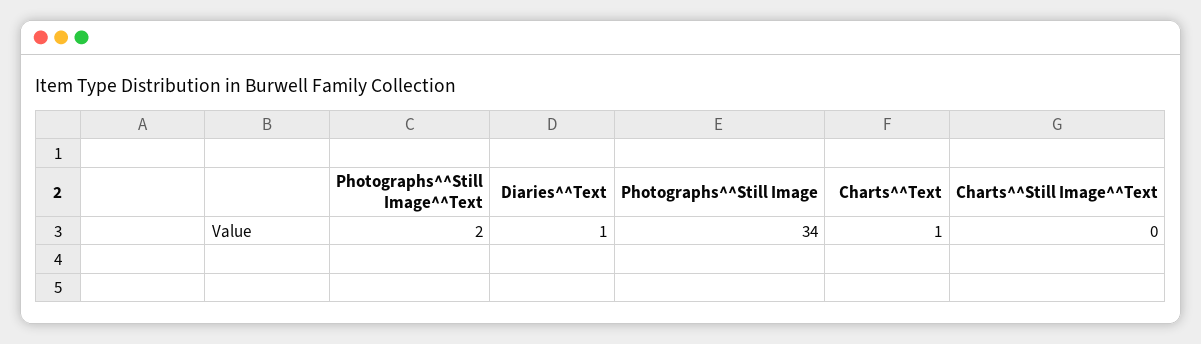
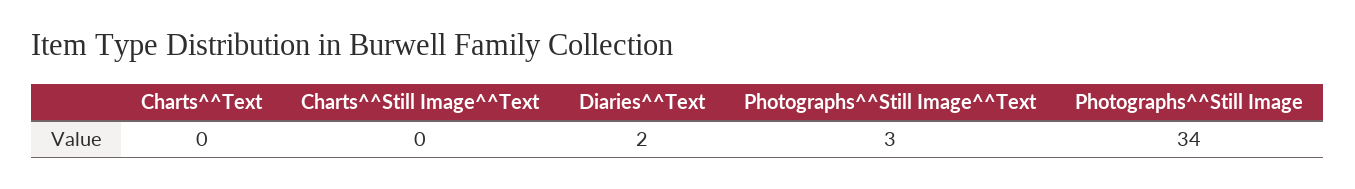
  {
-   "Photographs^^Still Image^^Text": 2,
+   "Photographs^^Still Image^^Text": 3,
-   "Diaries^^Text": 1,
+   "Diaries^^Text": 2,
    "Photographs^^Still Image": 34,
-   "Charts^^Text": 1,
+   "Charts^^Text": 0,
    "Charts^^Still Image^^Text": 0
  }

